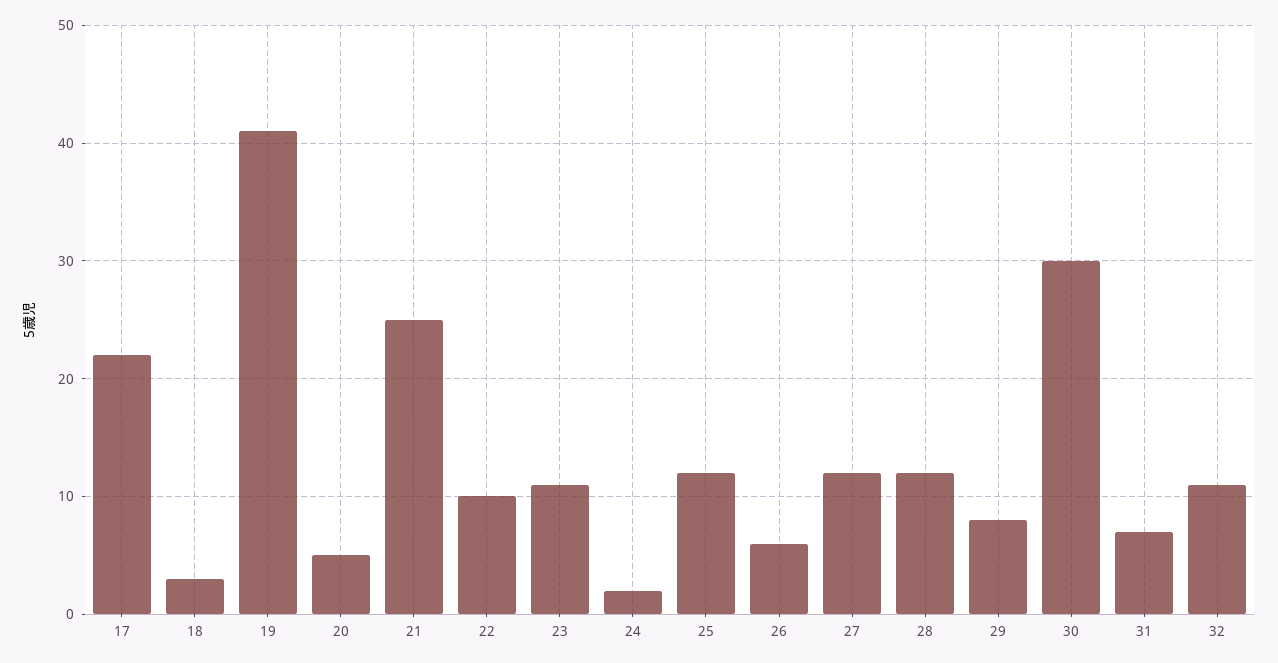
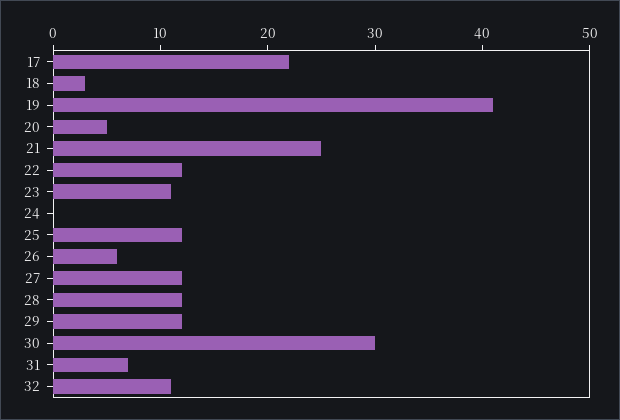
  {
    "17": 22,
    "18": 3,
    "19": 41,
    "20": 5,
    "21": 25,
-   "22": 10,
+   "22": 12,
    "23": 11,
-   "24": 2,
+   "24": 0,
    "25": 12,
    "26": 6,
    "27": 12,
    "28": 12,
-   "29": 8,
+   "29": 12,
    "30": 30,
    "31": 7,
    "32": 11
  }

